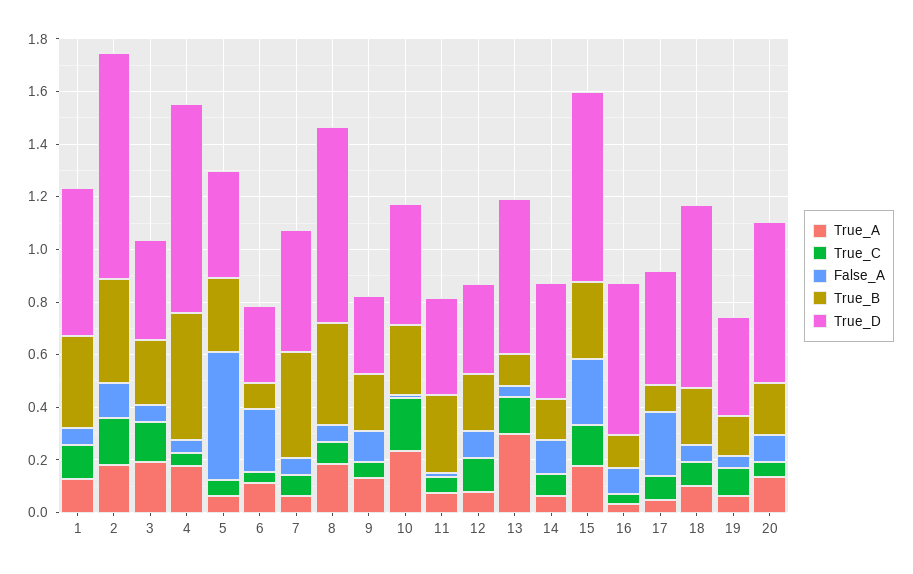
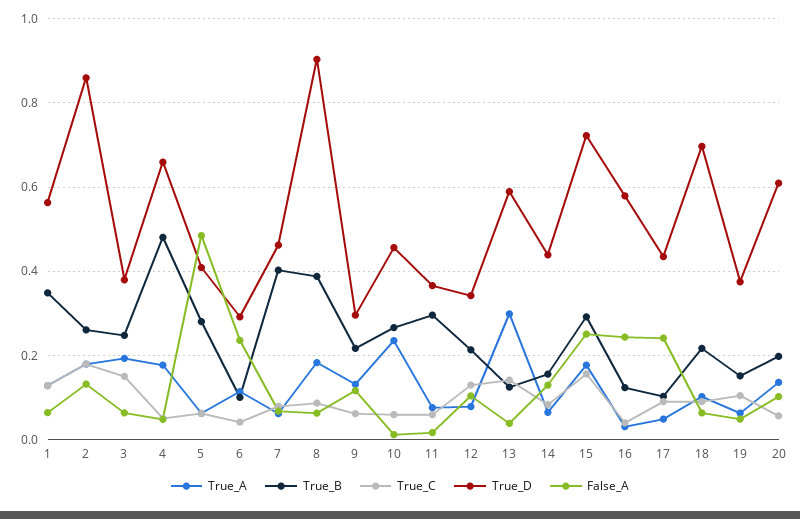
  {
    "True_A": {
      "1": 0.12,
      "2": 0.18,
      "3": 0.2,
      "4": 0.18,
      "5": 0.06,
      "6": 0.12,
      "7": 0.06,
      "8": 0.18,
      "9": 0.14,
      "10": 0.24,
      "11": 0.08,
      "12": 0.08,
      "13": 0.3,
      "14": 0.06,
      "15": 0.18,
      "16": 0.04,
      "17": 0.04,
      "18": 0.1,
      "19": 0.06,
      "20": 0.14
    },
    "True_C": {
      "1": 0.12,
      "2": 0.18,
      "3": 0.16,
      "4": 0.06,
      "5": 0.06,
      "6": 0.04,
      "7": 0.08,
      "8": 0.08,
      "9": 0.06,
-     "10": 0.2,
+     "10": 0.06,
      "11": 0.06,
      "12": 0.12,
      "13": 0.14,
      "14": 0.08,
      "15": 0.16,
      "16": 0.04,
      "17": 0.1,
      "18": 0.1,
      "19": 0.1,
      "20": 0.06
    },
    "False_A": {
      "1": 0.06,
      "2": 0.14,
      "3": 0.06,
      "4": 0.04,
      "5": 0.48,
      "6": 0.24,
      "7": 0.06,
      "8": 0.06,
      "9": 0.12,
      "10": 0.02,
      "11": 0.02,
      "12": 0.1,
      "13": 0.04,
      "14": 0.12,
      "15": 0.26,
-     "16": 0.1,
+     "16": 0.24,
      "17": 0.24,
      "18": 0.06,
      "19": 0.04,
      "20": 0.1
    },
    "True_B": {
      "1": 0.34,
-     "2": 0.4,
+     "2": 0.26,
      "3": 0.24,
      "4": 0.48,
      "5": 0.28,
      "6": 0.1,
      "7": 0.4,
      "8": 0.38,
      "9": 0.22,
      "10": 0.26,
      "11": 0.3,
      "12": 0.22,
      "13": 0.12,
      "14": 0.16,
      "15": 0.3,
      "16": 0.12,
      "17": 0.1,
      "18": 0.22,
      "19": 0.16,
      "20": 0.2
    },
    "True_D": {
      "1": 0.56,
      "2": 0.86,
      "3": 0.38,
-     "4": 0.8,
+     "4": 0.66,
      "5": 0.4,
      "6": 0.3,
      "7": 0.46,
-     "8": 0.75,
+     "8": 0.9,
      "9": 0.3,
      "10": 0.46,
      "11": 0.36,
      "12": 0.34,
      "13": 0.58,
      "14": 0.44,
      "15": 0.72,
      "16": 0.58,
      "17": 0.44,
      "18": 0.7,
      "19": 0.38,
      "20": 0.6
    }
  }

